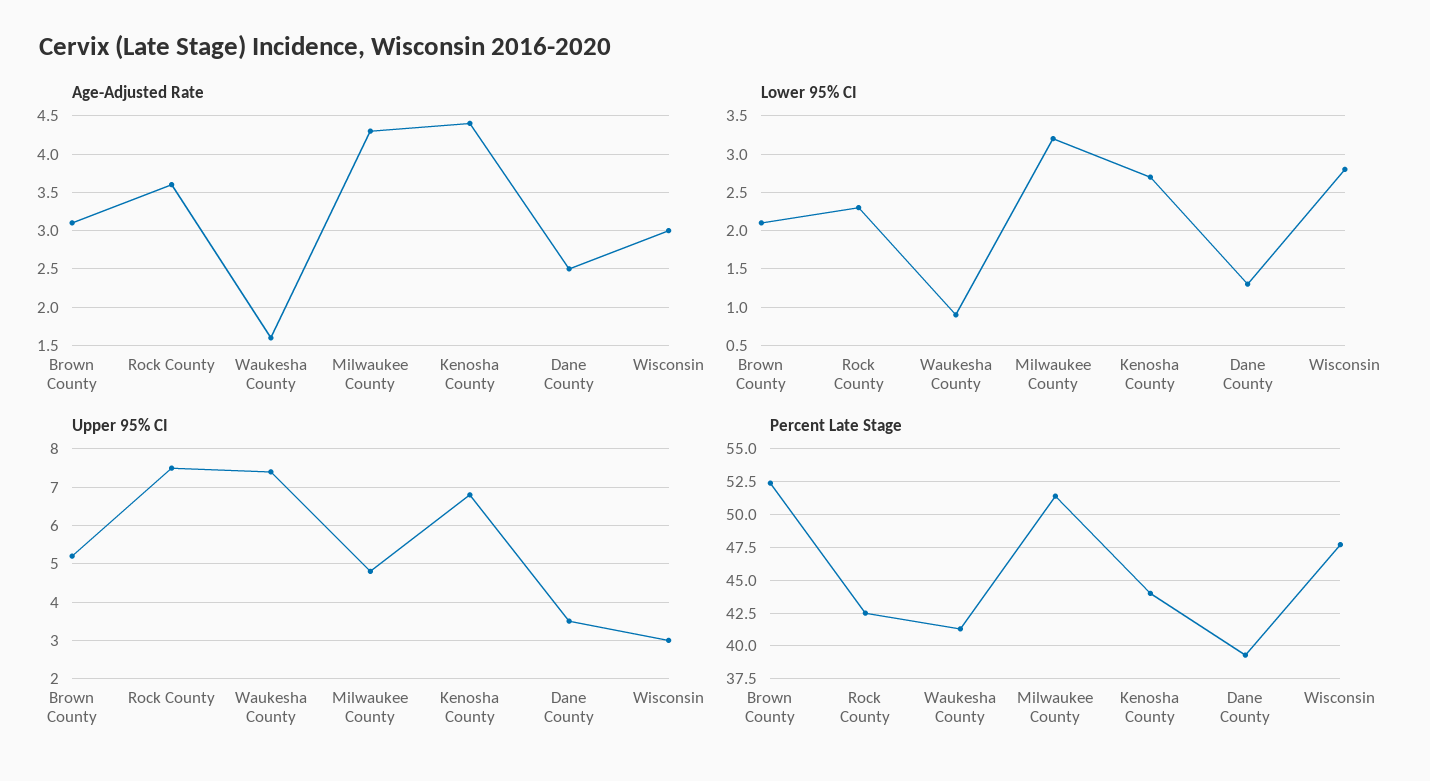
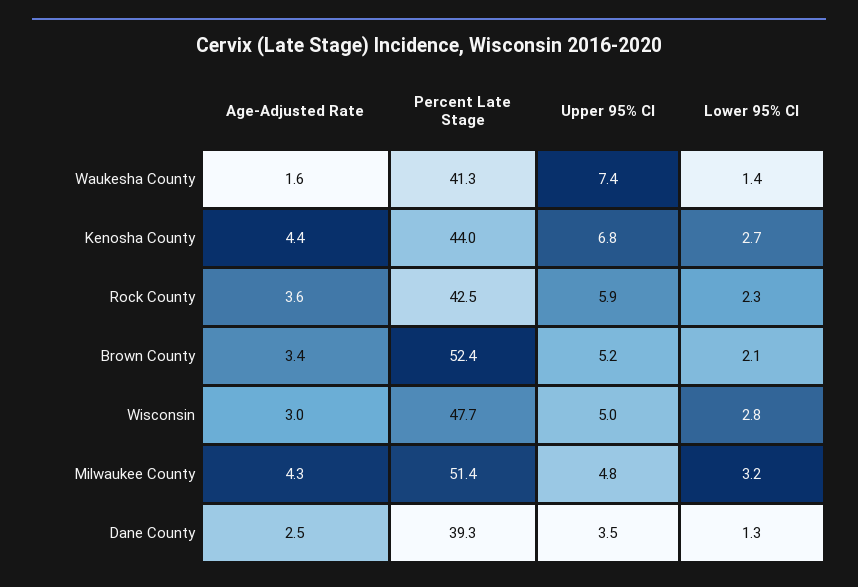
  {
    "Age-Adjusted Rate": {
-     "Brown County": 3.1,
+     "Brown County": 3.4,
      "Rock County": 3.6,
      "Waukesha County": 1.6,
      "Milwaukee County": 4.3,
      "Kenosha County": 4.4,
      "Dane County": 2.5,
      "Wisconsin": 3
    },
    "Lower 95% CI": {
      "Brown County": 2.1,
      "Rock County": 2.3,
-     "Waukesha County": 0.9,
+     "Waukesha County": 1.4,
      "Milwaukee County": 3.2,
      "Kenosha County": 2.7,
      "Dane County": 1.3,
      "Wisconsin": 2.8
    },
    "Upper 95% CI": {
      "Brown County": 5.2,
-     "Rock County": 7.5,
+     "Rock County": 5.9,
      "Waukesha County": 7.4,
      "Milwaukee County": 4.8,
      "Kenosha County": 6.8,
      "Dane County": 3.5,
-     "Wisconsin": 3
+     "Wisconsin": 5
    },
    "Percent Late Stage": {
      "Brown County": 52.4,
      "Rock County": 42.5,
      "Waukesha County": 41.3,
      "Milwaukee County": 51.4,
      "Kenosha County": 44,
      "Dane County": 39.3,
      "Wisconsin": 47.7
    }
  }

